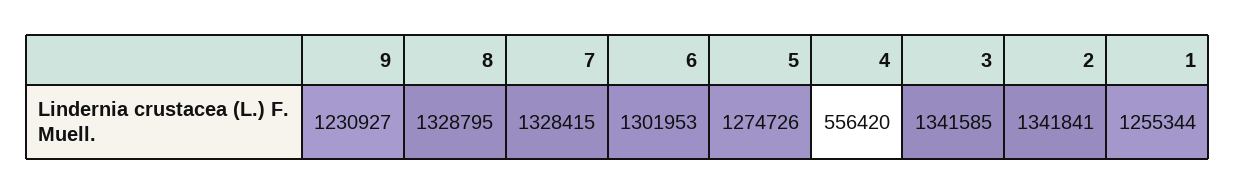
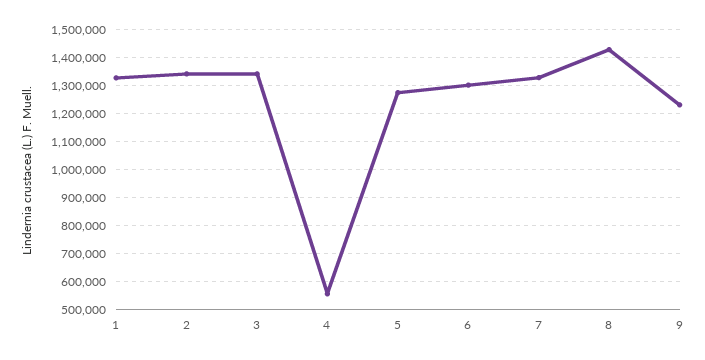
  {
    "9": 1230927,
-   "8": 1328795,
+   "8": 1425000,
    "7": 1328415,
    "6": 1301953,
    "5": 1274726,
    "4": 556420,
    "3": 1341585,
    "2": 1341841,
-   "1": 1255344
+   "1": 1325000
  }

